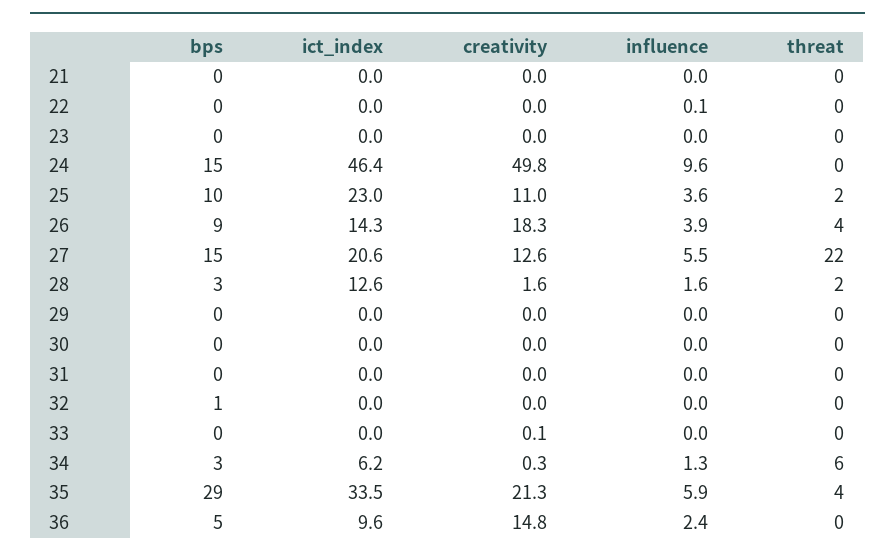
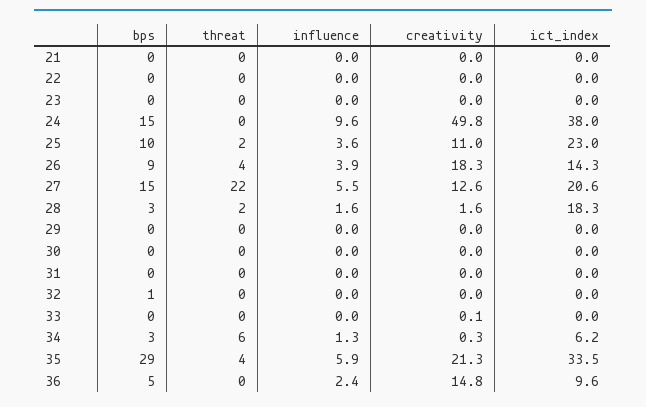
  {
    "bps": {
      "21": 0,
      "22": 0,
      "23": 0,
      "24": 15,
      "25": 10,
      "26": 9,
      "27": 15,
      "28": 3,
      "29": 0,
      "30": 0,
      "31": 0,
      "32": 1,
      "33": 0,
      "34": 3,
      "35": 29,
      "36": 5
    },
    "ict_index": {
      "21": 0,
      "22": 0,
      "23": 0,
-     "24": 46.4,
+     "24": 38,
      "25": 23,
      "26": 14.3,
      "27": 20.6,
-     "28": 12.6,
+     "28": 18.3,
      "29": 0,
      "30": 0,
      "31": 0,
      "32": 0,
      "33": 0,
      "34": 6.2,
      "35": 33.5,
      "36": 9.6
    },
    "creativity": {
      "21": 0,
      "22": 0,
      "23": 0,
      "24": 49.8,
      "25": 11,
      "26": 18.3,
      "27": 12.6,
      "28": 1.6,
      "29": 0,
      "30": 0,
      "31": 0,
      "32": 0,
      "33": 0.1,
      "34": 0.3,
      "35": 21.3,
      "36": 14.8
    },
    "influence": {
      "21": 0,
-     "22": 0.1,
+     "22": 0,
      "23": 0,
      "24": 9.6,
      "25": 3.6,
      "26": 3.9,
      "27": 5.5,
      "28": 1.6,
      "29": 0,
      "30": 0,
      "31": 0,
      "32": 0,
      "33": 0,
      "34": 1.3,
      "35": 5.9,
      "36": 2.4
    },
    "threat": {
      "21": 0,
      "22": 0,
      "23": 0,
      "24": 0,
      "25": 2,
      "26": 4,
      "27": 22,
      "28": 2,
      "29": 0,
      "30": 0,
      "31": 0,
      "32": 0,
      "33": 0,
      "34": 6,
      "35": 4,
      "36": 0
    }
  }

